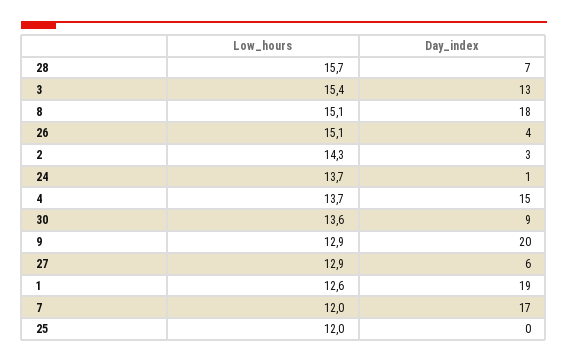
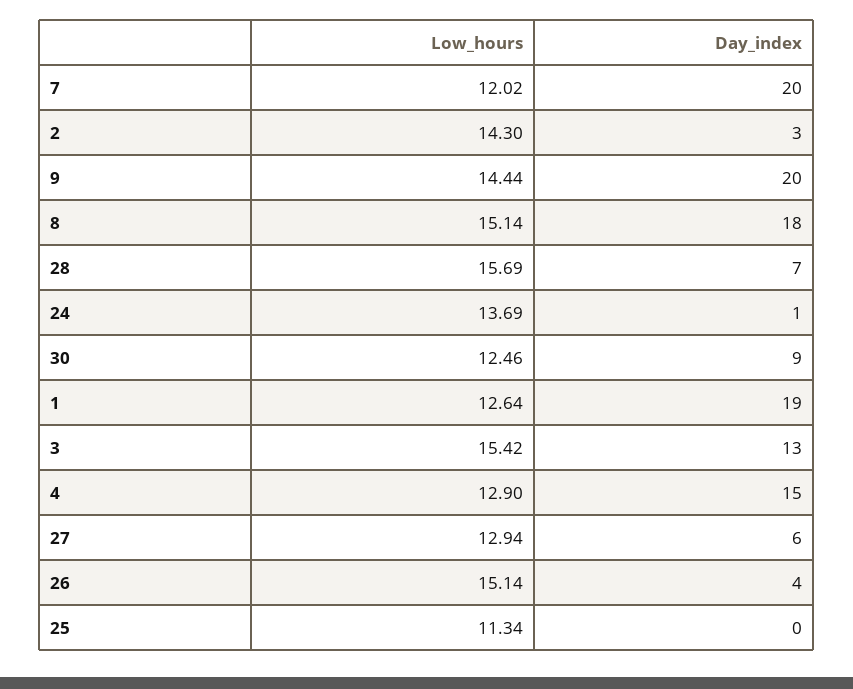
  {
    "Low_hours": {
      "28": 15.69,
      "3": 15.42,
      "8": 15.14,
      "26": 15.14,
      "2": 14.3,
      "24": 13.69,
-     "4": 13.7,
+     "4": 12.9,
-     "30": 13.6,
+     "30": 12.46,
-     "9": 12.9,
+     "9": 14.44,
      "27": 12.94,
      "1": 12.64,
      "7": 12.02,
-     "25": 12
+     "25": 11.34
    },
    "Day_index": {
      "28": 7,
      "3": 13,
      "8": 18,
      "26": 4,
      "2": 3,
      "24": 1,
      "4": 15,
      "30": 9,
      "9": 20,
      "27": 6,
      "1": 19,
-     "7": 17,
+     "7": 20,
      "25": 0
    }
  }

